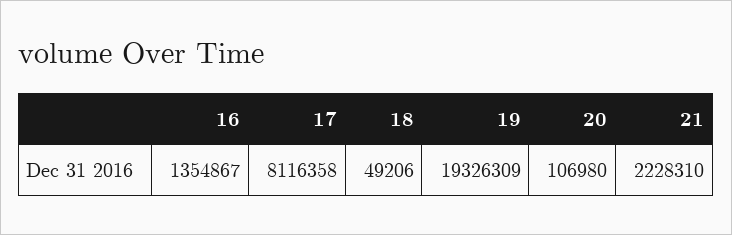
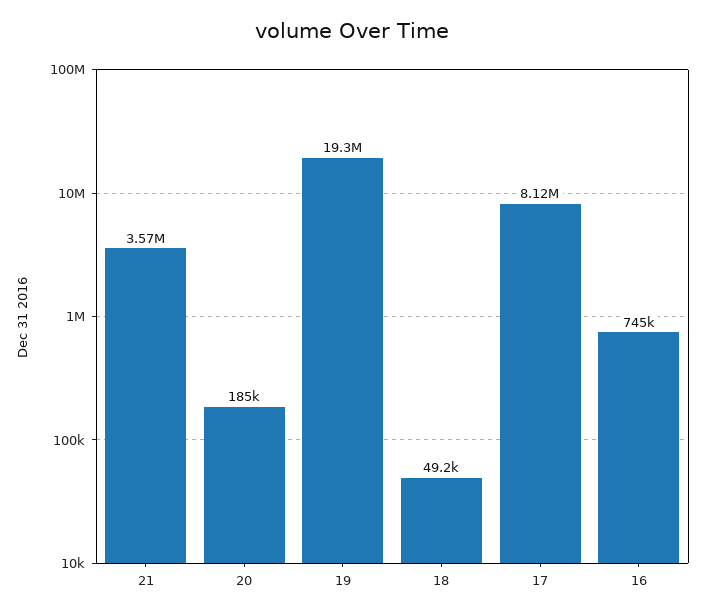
  {
-   "16": 1354867,
+   "16": 745000,
    "17": 8116358,
    "18": 49206,
    "19": 19326309,
-   "20": 106980,
+   "20": 185000,
-   "21": 2228310
+   "21": 3570000
  }

